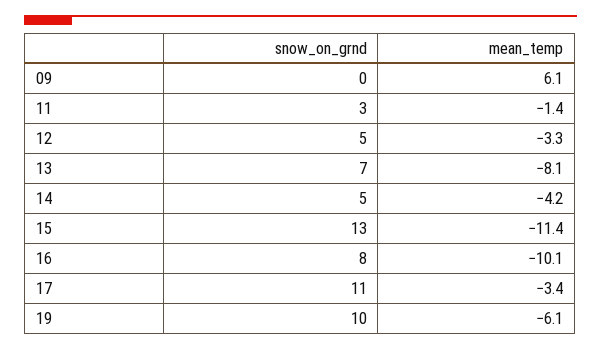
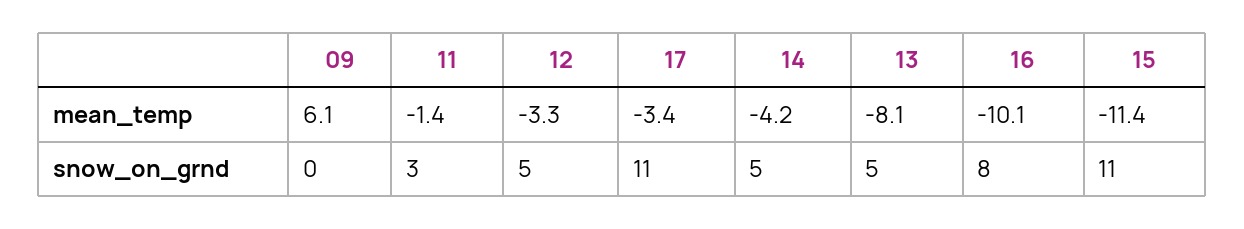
  {
    "snow_on_grnd": {
      "09": 0,
      "11": 3,
      "12": 5,
-     "13": 7,
+     "13": 5,
      "14": 5,
-     "15": 13,
+     "15": 11,
      "16": 8,
-     "17": 11,
+     "17": 11
-     "19": 10
    },
    "mean_temp": {
      "09": 6.1,
      "11": -1.4,
      "12": -3.3,
      "13": -8.1,
      "14": -4.2,
      "15": -11.4,
      "16": -10.1,
-     "17": -3.4,
+     "17": -3.4
-     "19": -6.1
    }
  }

